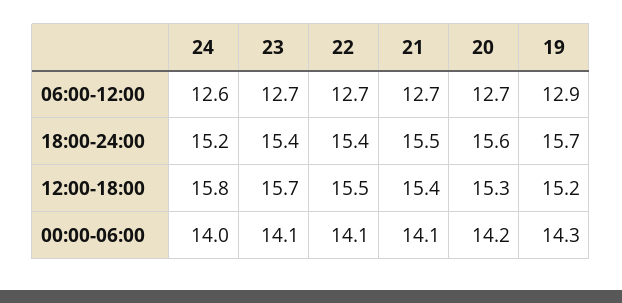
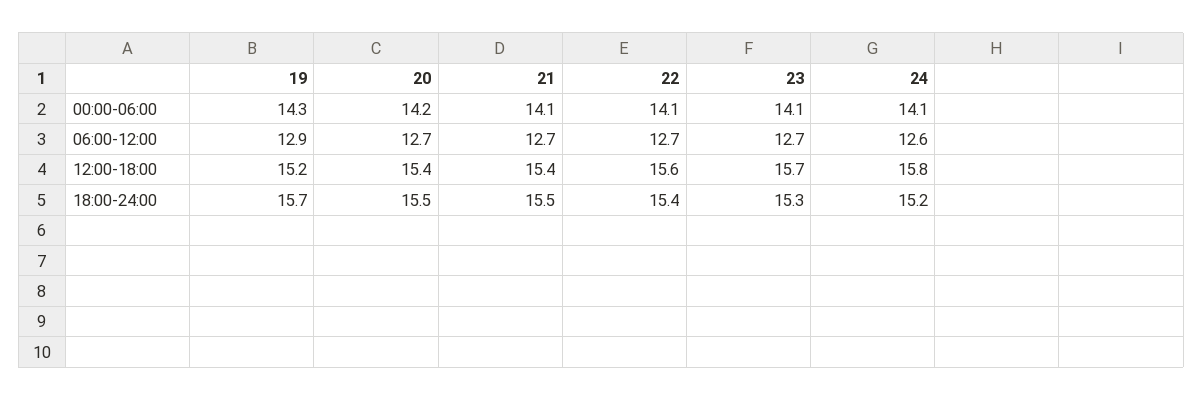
  {
    "24": {
      "06:00-12:00": 12.6,
      "18:00-24:00": 15.2,
      "12:00-18:00": 15.8,
-     "00:00-06:00": 14
+     "00:00-06:00": 14.1
    },
    "23": {
      "06:00-12:00": 12.7,
-     "18:00-24:00": 15.4,
+     "18:00-24:00": 15.3,
      "12:00-18:00": 15.7,
      "00:00-06:00": 14.1
    },
    "22": {
      "06:00-12:00": 12.7,
      "18:00-24:00": 15.4,
-     "12:00-18:00": 15.5,
+     "12:00-18:00": 15.6,
      "00:00-06:00": 14.1
    },
    "21": {
      "06:00-12:00": 12.7,
      "18:00-24:00": 15.5,
      "12:00-18:00": 15.4,
      "00:00-06:00": 14.1
    },
    "20": {
      "06:00-12:00": 12.7,
-     "18:00-24:00": 15.6,
+     "18:00-24:00": 15.5,
-     "12:00-18:00": 15.3,
+     "12:00-18:00": 15.4,
      "00:00-06:00": 14.2
    },
    "19": {
      "06:00-12:00": 12.9,
      "18:00-24:00": 15.7,
      "12:00-18:00": 15.2,
      "00:00-06:00": 14.3
    }
  }

